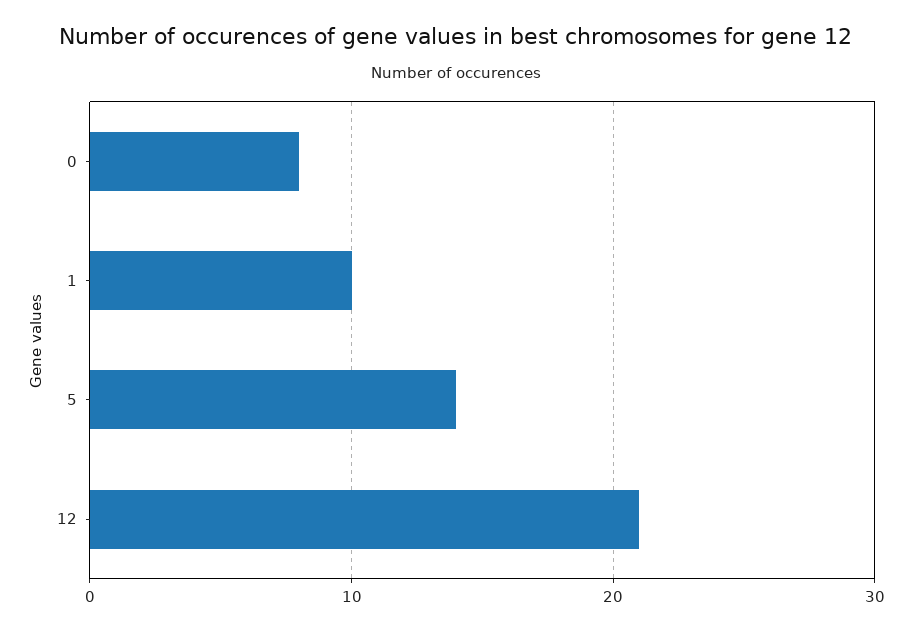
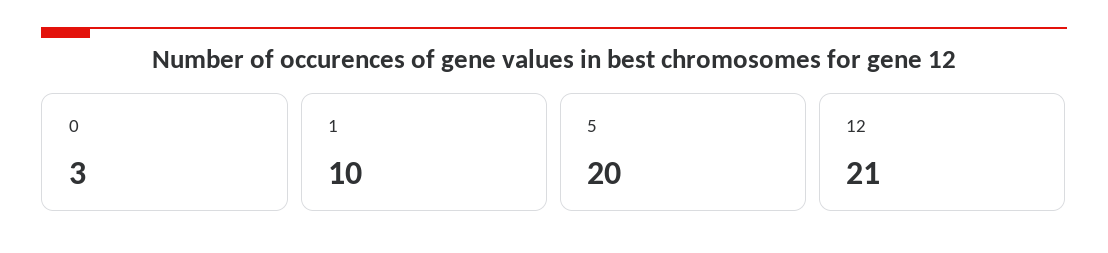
  {
-   "0": 8,
+   "0": 3,
    "1": 10,
-   "5": 14,
+   "5": 20,
    "12": 21
  }

